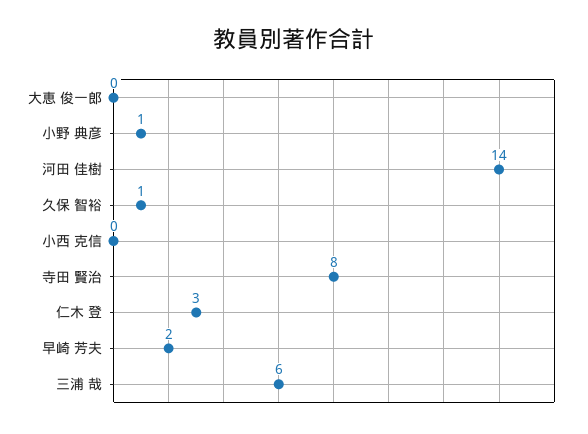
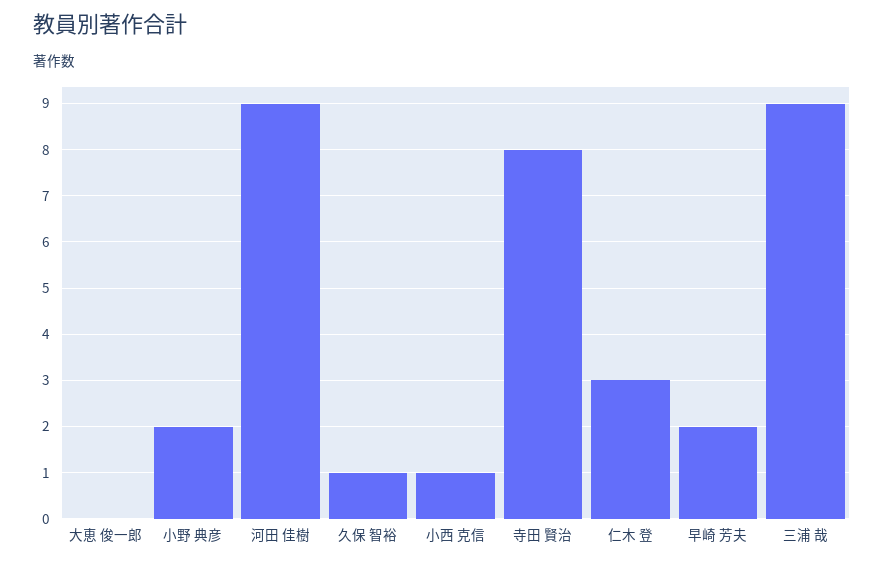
  {
    "大恵 俊一郎": 0,
-   "小野 典彦": 1,
+   "小野 典彦": 2,
-   "河田 佳樹": 14,
+   "河田 佳樹": 9,
    "久保 智裕": 1,
-   "小西 克信": 0,
+   "小西 克信": 1,
    "寺田 賢治": 8,
    "仁木 登": 3,
    "早崎 芳夫": 2,
-   "三浦 哉": 6
+   "三浦 哉": 9
  }

